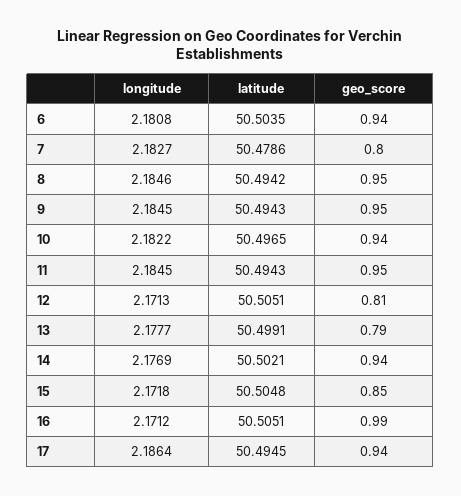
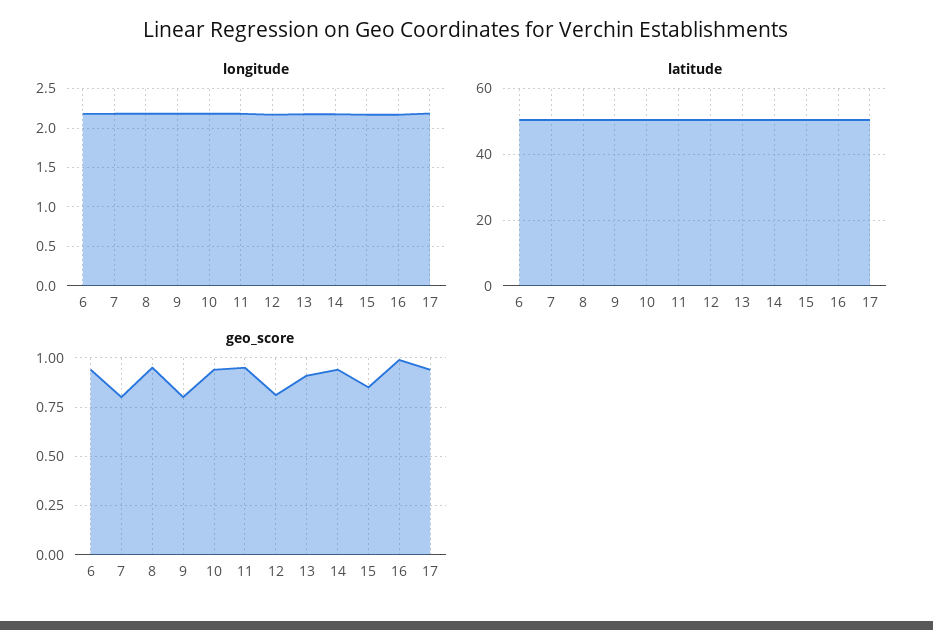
  {
    "longitude": {
      "6": 2.1808,
      "7": 2.1827,
      "8": 2.1846,
      "9": 2.1845,
      "10": 2.1822,
      "11": 2.1845,
      "12": 2.1713,
      "13": 2.1777,
      "14": 2.1769,
      "15": 2.1718,
      "16": 2.1712,
      "17": 2.1864
    },
    "latitude": {
      "6": 50.5035,
      "7": 50.4786,
      "8": 50.4942,
      "9": 50.4943,
      "10": 50.4965,
      "11": 50.4943,
      "12": 50.5051,
      "13": 50.4991,
      "14": 50.5021,
      "15": 50.5048,
      "16": 50.5051,
      "17": 50.4945
    },
    "geo_score": {
      "6": 0.94,
      "7": 0.8,
      "8": 0.95,
-     "9": 0.95,
+     "9": 0.8,
      "10": 0.94,
      "11": 0.95,
      "12": 0.81,
-     "13": 0.79,
+     "13": 0.9,
      "14": 0.94,
      "15": 0.85,
      "16": 0.99,
      "17": 0.94
    }
  }

